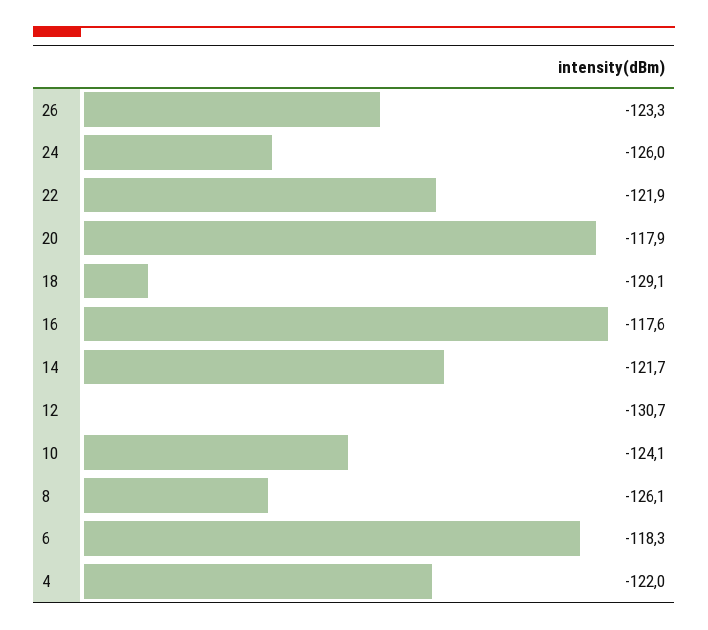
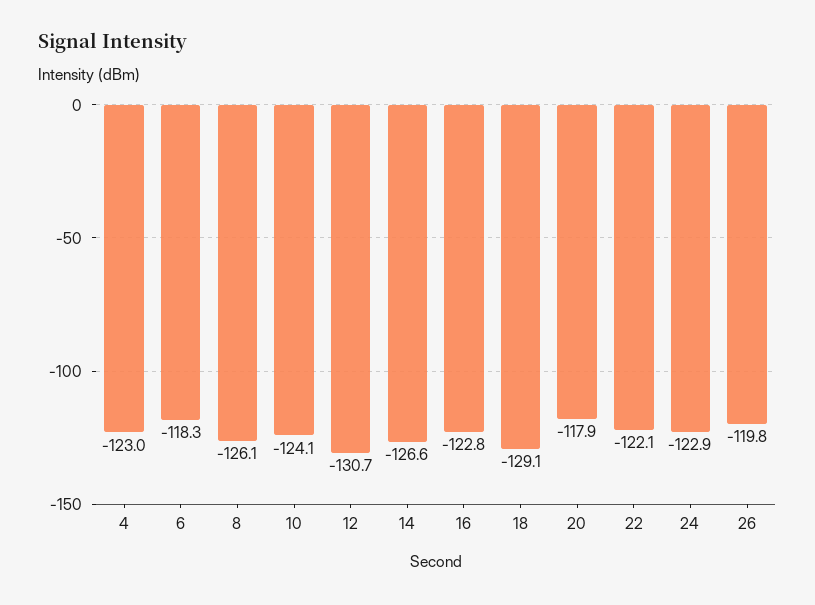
  {
-   "26": -123.3,
+   "26": -119.8,
-   "24": -126,
+   "24": -122.9,
-   "22": -121.9,
+   "22": -122.1,
    "20": -117.9,
    "18": -129.1,
-   "16": -117.6,
+   "16": -122.8,
-   "14": -121.7,
+   "14": -126.6,
    "12": -130.7,
    "10": -124.1,
    "8": -126.1,
    "6": -118.3,
-   "4": -122
+   "4": -123
  }

